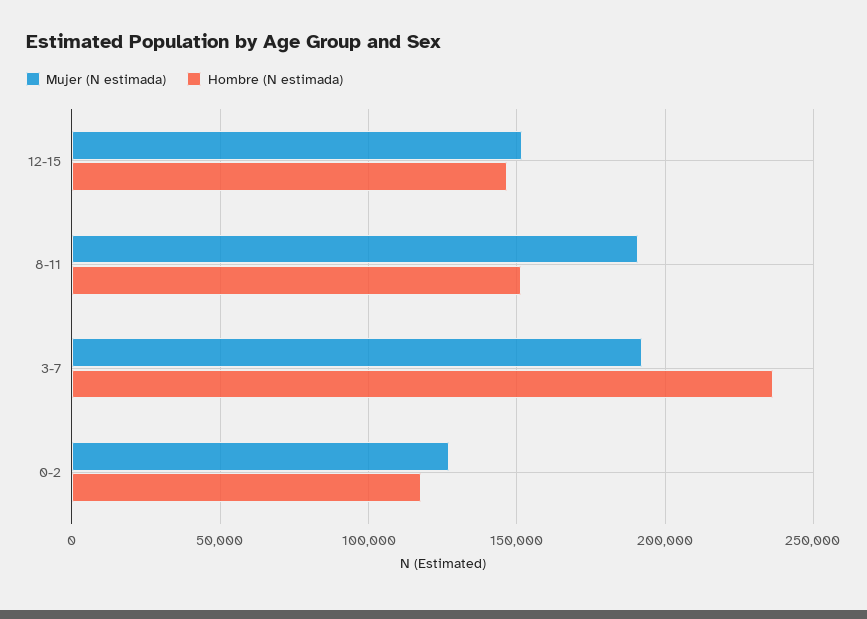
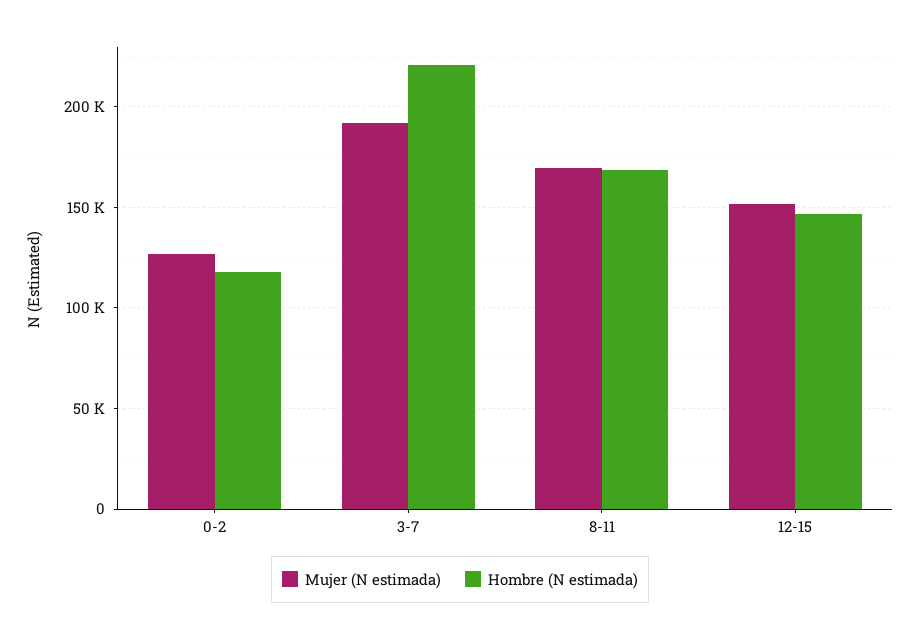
  {
    "Mujer (N estimada)": {
      "12-15": 150000,
-     "8-11": 190000,
+     "8-11": 170000,
      "3-7": 190000,
      "0-2": 125000
    },
    "Hombre (N estimada)": {
      "12-15": 145000,
-     "8-11": 150000,
+     "8-11": 170000,
-     "3-7": 235000,
+     "3-7": 220000,
      "0-2": 120000
    }
  }

